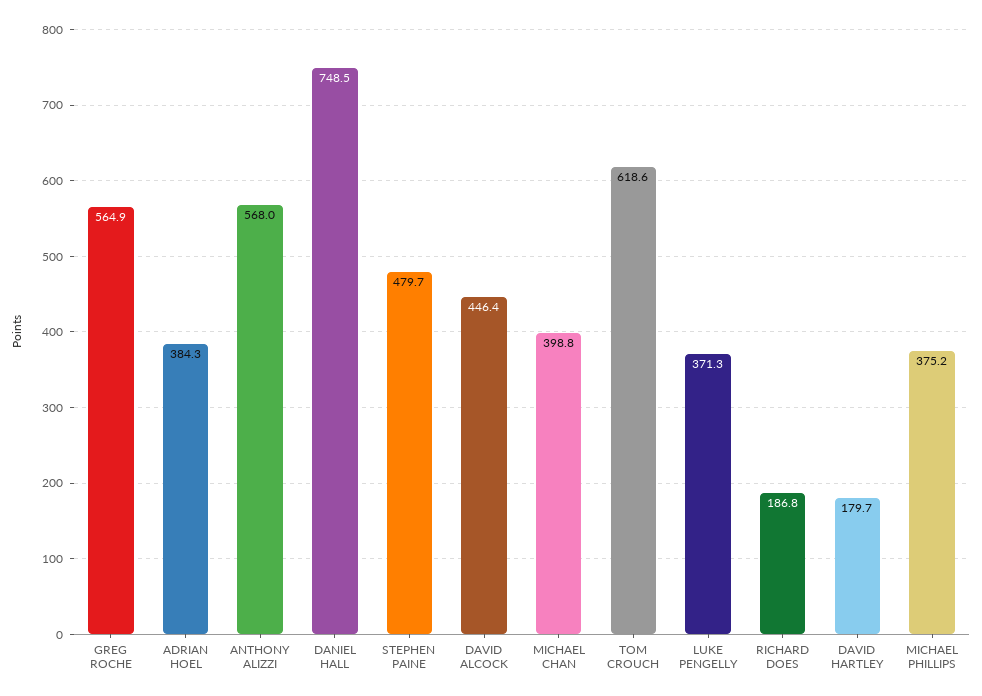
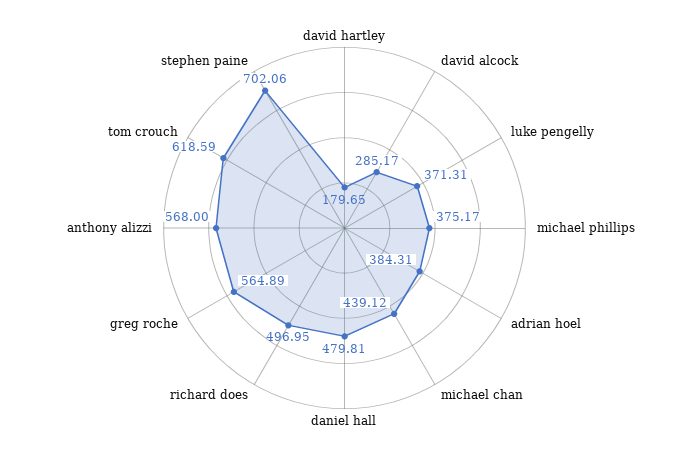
  {
    "GREG ROCHE": 564.89,
    "ADRIAN HOEL": 384.31,
    "ANTHONY ALIZZI": 568,
-   "DANIEL HALL": 748.5,
+   "DANIEL HALL": 479.81,
-   "STEPHEN PAINE": 479.7,
+   "STEPHEN PAINE": 702.06,
-   "DAVID ALCOCK": 446.4,
+   "DAVID ALCOCK": 285.17,
-   "MICHAEL CHAN": 398.8,
+   "MICHAEL CHAN": 439.12,
    "TOM CROUCH": 618.59,
    "LUKE PENGELLY": 371.31,
-   "RICHARD DOES": 186.8,
+   "RICHARD DOES": 496.95,
    "DAVID HARTLEY": 179.65,
    "MICHAEL PHILLIPS": 375.17
  }

